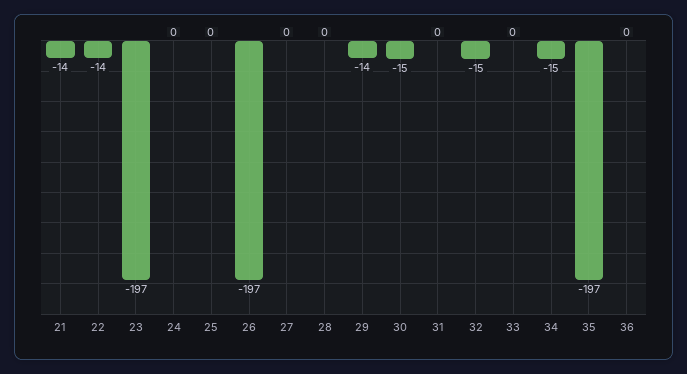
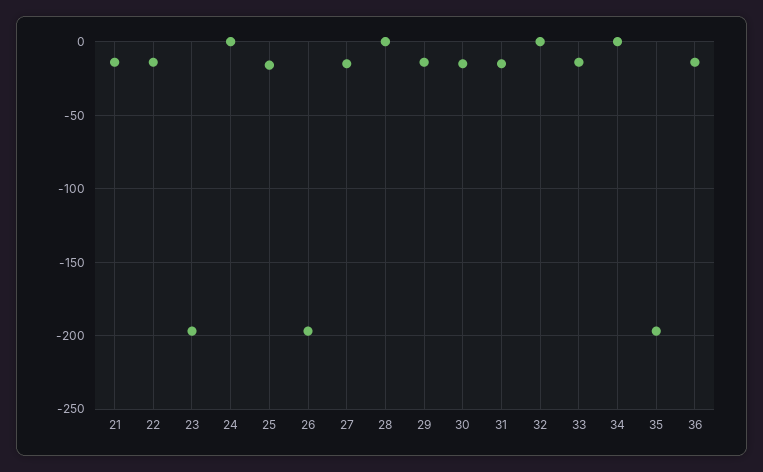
  {
    "21": -14,
    "22": -14,
    "23": -197,
    "24": 0,
-   "25": 0,
+   "25": -15,
    "26": -197,
-   "27": 0,
+   "27": -15,
    "28": 0,
    "29": -14,
    "30": -15,
-   "31": 0,
+   "31": -15,
-   "32": -15,
+   "32": 0,
-   "33": 0,
+   "33": -15,
-   "34": -15,
+   "34": 0,
    "35": -197,
-   "36": 0
+   "36": -15
  }

